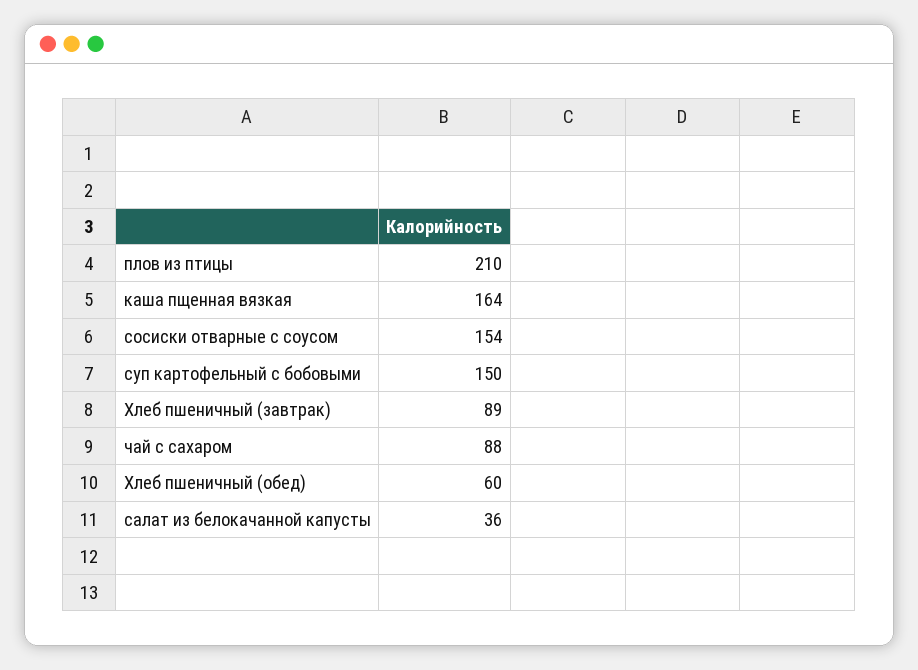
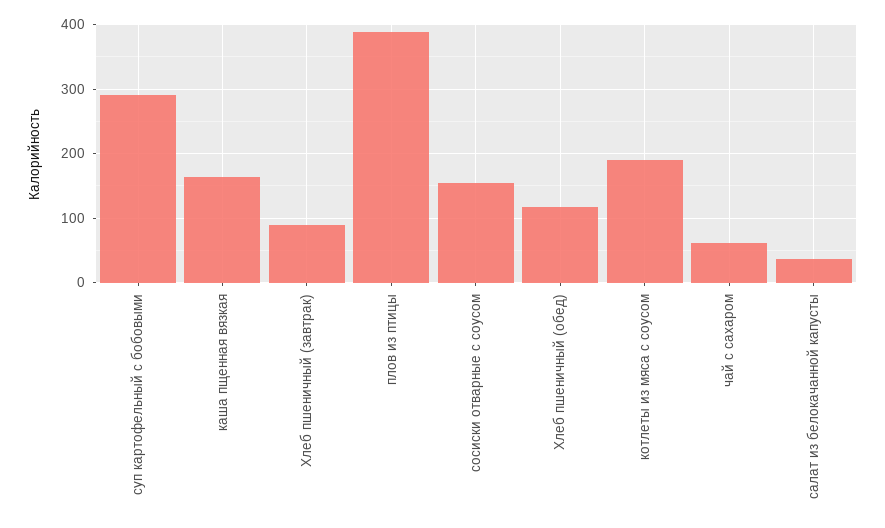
  {
-   "плов из птицы": 210,
+   "плов из птицы": 390,
    "каша пщенная вязкая": 164,
    "сосиски отварные с соусом": 154,
-   "суп картофельный с бобовыми": 150,
+   "суп картофельный с бобовыми": 290,
    "Хлеб пшеничный (завтрак)": 89,
-   "чай с сахаром": 88,
+   "чай с сахаром": 60,
-   "Хлеб пшеничный (обед)": 60,
+   "Хлеб пшеничный (обед)": 120,
-   "салат из белокачанной капусты": 36
+   "салат из белокачанной капусты": 36,
+   "котлеты из мяса с соусом": 190
  }

